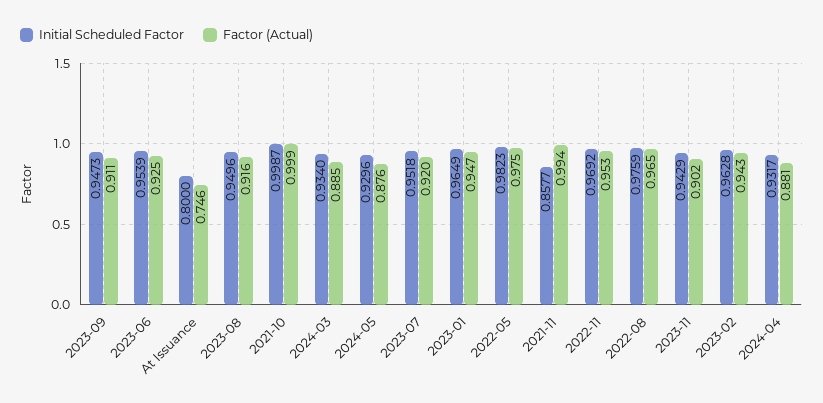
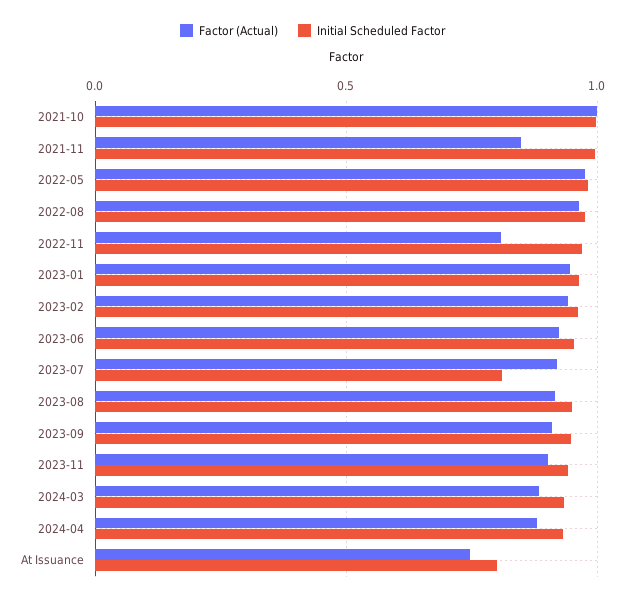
  {
    "Initial Scheduled Factor": {
      "2023-09": 0.9473,
      "2023-06": 0.9539,
      "At Issuance": 0.8,
      "2023-08": 0.9496,
      "2021-10": 0.9987,
      "2024-03": 0.934,
-     "2024-05": 0.9296,
-     "2023-07": 0.9518,
+     "2023-07": 0.8,
      "2023-01": 0.9649,
      "2022-05": 0.9823,
-     "2021-11": 0.8577,
+     "2021-11": 1,
      "2022-11": 0.9692,
      "2022-08": 0.9759,
      "2023-11": 0.9429,
      "2023-02": 0.9628,
      "2024-04": 0.9317
    },
    "Factor (Actual)": {
      "2023-09": 0.911,
      "2023-06": 0.925,
      "At Issuance": 0.746,
      "2023-08": 0.916,
      "2021-10": 0.999,
      "2024-03": 0.885,
-     "2024-05": 0.876,
      "2023-07": 0.92,
      "2023-01": 0.947,
      "2022-05": 0.975,
-     "2021-11": 0.994,
+     "2021-11": 0.85,
-     "2022-11": 0.953,
+     "2022-11": 0.8,
      "2022-08": 0.965,
      "2023-11": 0.902,
      "2023-02": 0.943,
      "2024-04": 0.881
    }
  }

